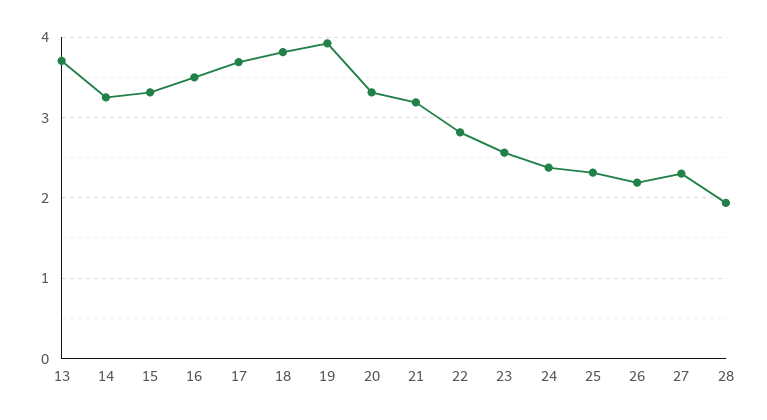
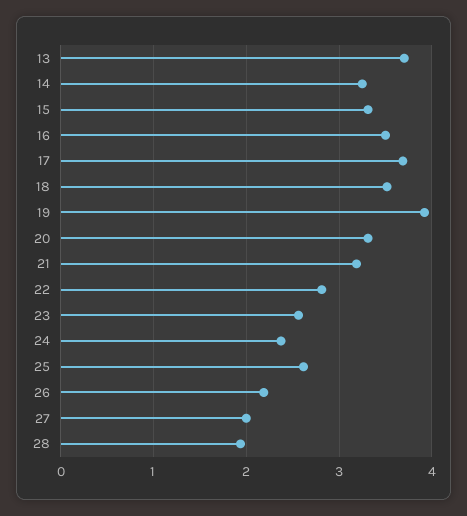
  {
    "13": 3.7,
    "14": 3.3,
    "15": 3.3,
    "16": 3.5,
    "17": 3.7,
-   "18": 3.8,
+   "18": 3.5,
    "19": 3.9,
    "20": 3.3,
    "21": 3.2,
    "22": 2.8,
    "23": 2.6,
    "24": 2.4,
-   "25": 2.3,
+   "25": 2.6,
    "26": 2.2,
-   "27": 2.3,
+   "27": 2,
    "28": 1.9
  }

